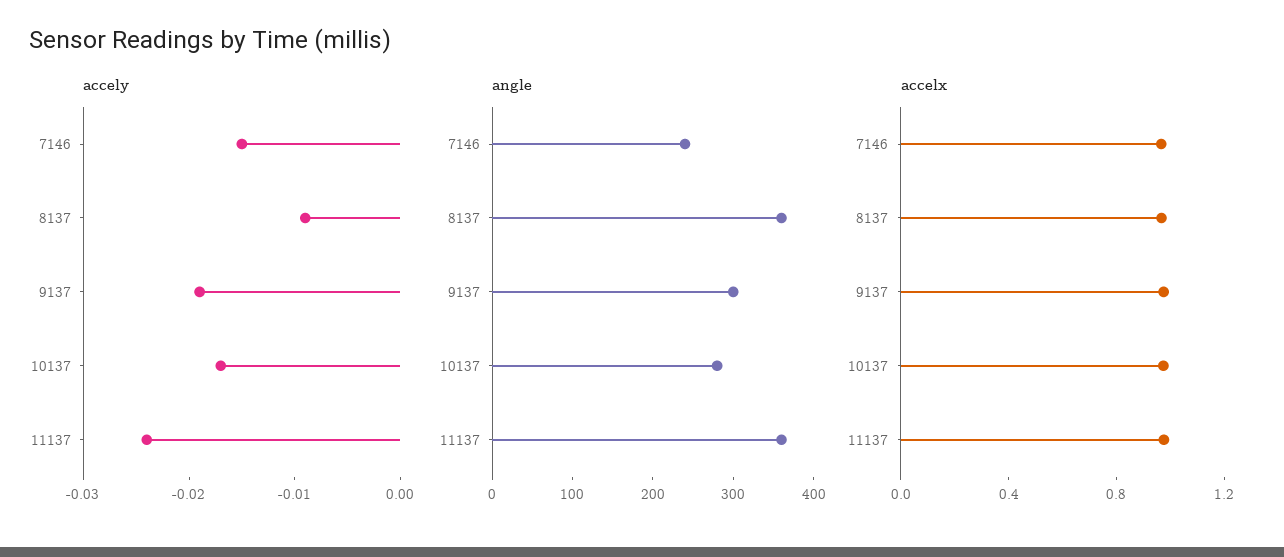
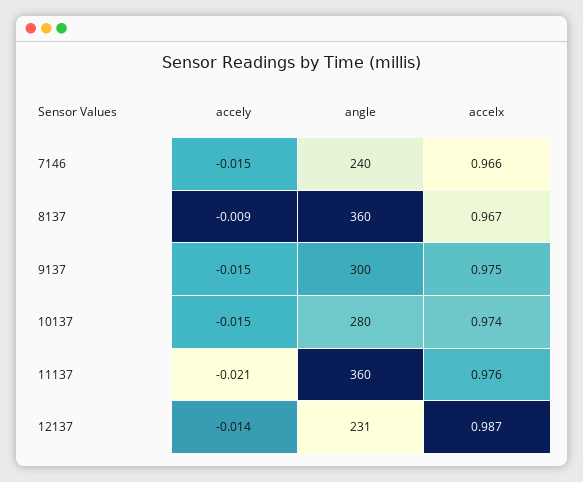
  {
    "accely": {
      "7146": -0.015,
      "8137": -0.009,
-     "9137": -0.019,
+     "9137": -0.015,
-     "10137": -0.017,
+     "10137": -0.015,
-     "11137": -0.024
+     "11137": -0.021,
+     "12137": -0.014
    },
    "angle": {
      "7146": 240,
      "8137": 360,
      "9137": 300,
      "10137": 280,
-     "11137": 360
+     "11137": 360,
+     "12137": 231
    },
    "accelx": {
      "7146": 0.966,
      "8137": 0.967,
      "9137": 0.975,
      "10137": 0.974,
-     "11137": 0.976
+     "11137": 0.976,
+     "12137": 0.987
    }
  }

